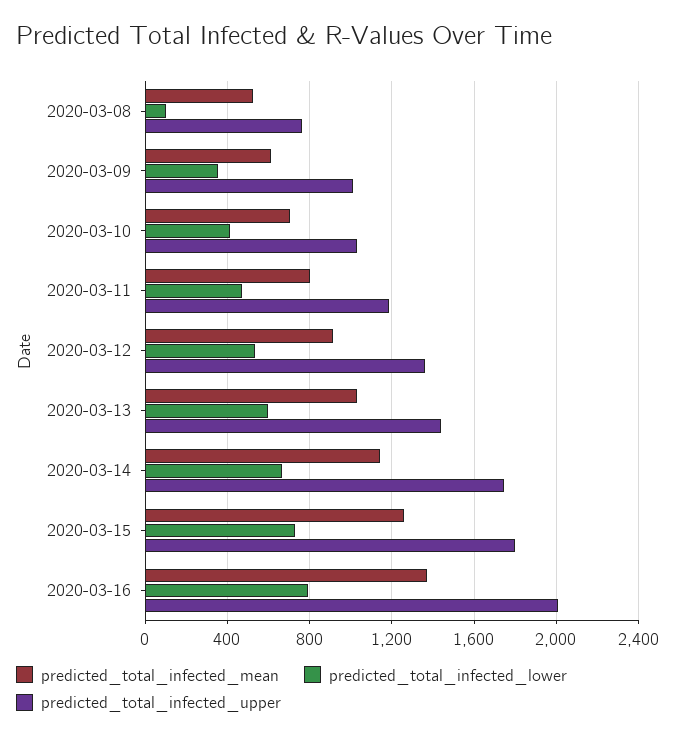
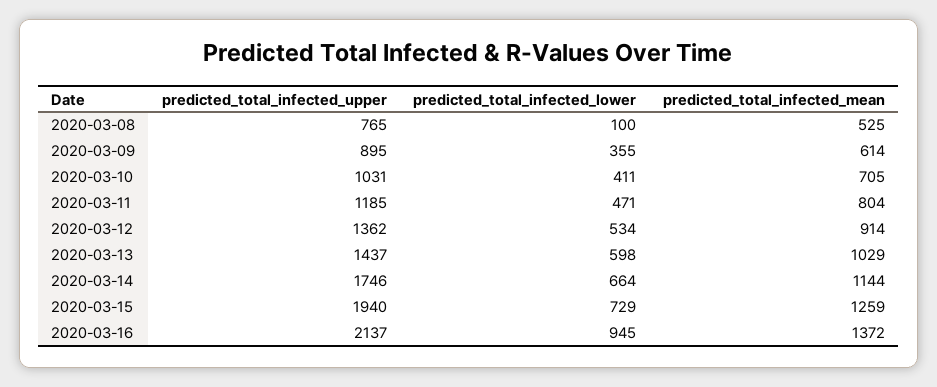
  {
    "predicted_total_infected_mean": {
      "2020-03-08": 525,
      "2020-03-09": 614,
      "2020-03-10": 705,
      "2020-03-11": 804,
      "2020-03-12": 914,
      "2020-03-13": 1029,
      "2020-03-14": 1144,
      "2020-03-15": 1259,
      "2020-03-16": 1372
    },
    "predicted_total_infected_lower": {
      "2020-03-08": 100,
      "2020-03-09": 355,
      "2020-03-10": 411,
      "2020-03-11": 471,
      "2020-03-12": 534,
      "2020-03-13": 598,
      "2020-03-14": 664,
      "2020-03-15": 729,
-     "2020-03-16": 800
+     "2020-03-16": 945
    },
    "predicted_total_infected_upper": {
      "2020-03-08": 765,
-     "2020-03-09": 1000,
+     "2020-03-09": 895,
      "2020-03-10": 1031,
      "2020-03-11": 1185,
      "2020-03-12": 1362,
      "2020-03-13": 1437,
      "2020-03-14": 1746,
-     "2020-03-15": 1800,
+     "2020-03-15": 1940,
-     "2020-03-16": 2000
+     "2020-03-16": 2137
    }
  }

